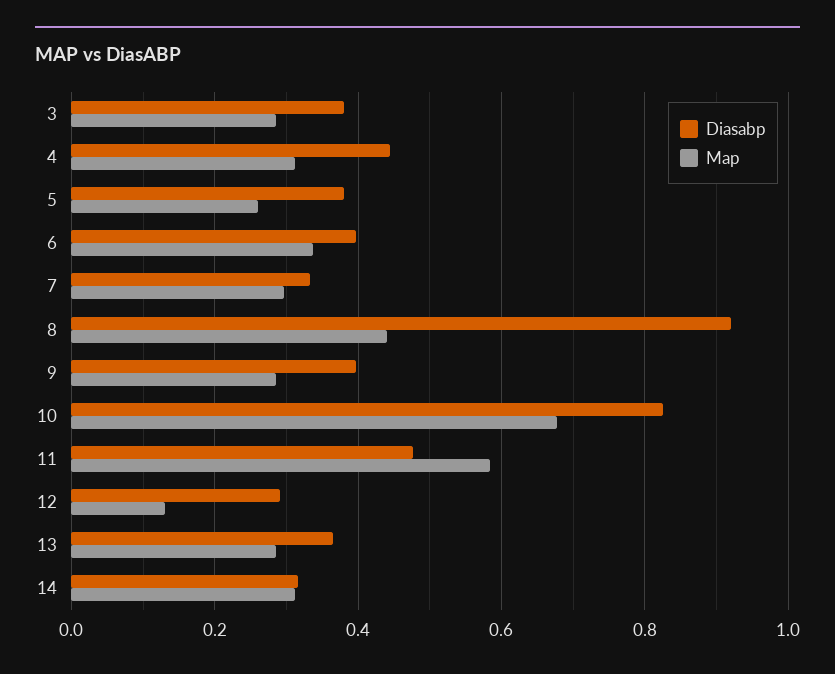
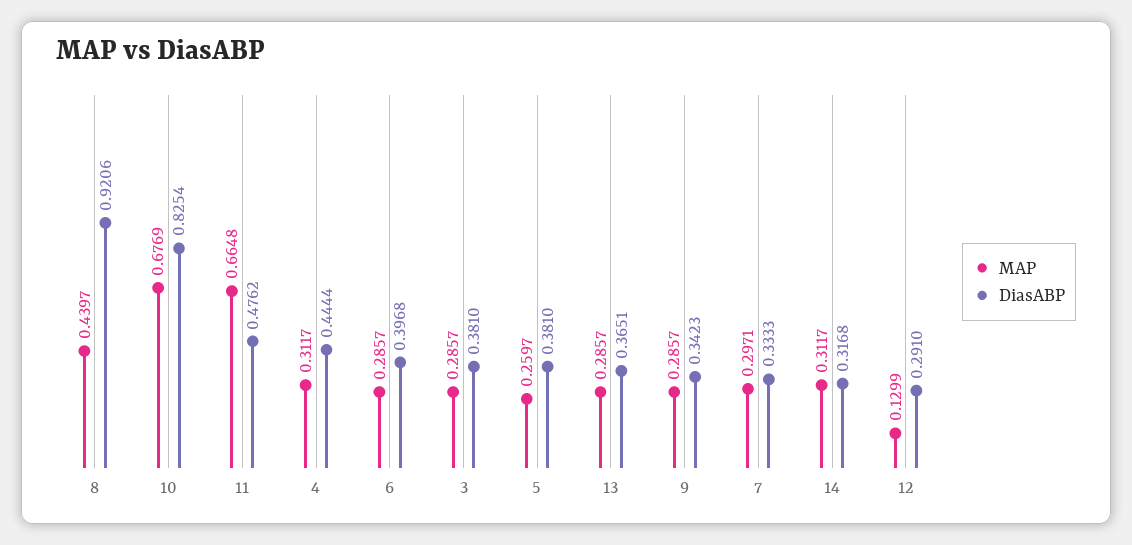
  {
    "Diasabp": {
      "3": 0.381,
      "4": 0.4444,
      "5": 0.381,
      "6": 0.3968,
      "7": 0.3333,
      "8": 0.9206,
-     "9": 0.4,
+     "9": 0.3423,
      "10": 0.8254,
      "11": 0.4762,
      "12": 0.291,
      "13": 0.3651,
      "14": 0.3168
    },
    "Map": {
      "3": 0.2857,
      "4": 0.3117,
      "5": 0.2597,
-     "6": 0.34,
+     "6": 0.2857,
      "7": 0.2971,
      "8": 0.4397,
      "9": 0.2857,
      "10": 0.6769,
-     "11": 0.58,
+     "11": 0.6648,
      "12": 0.1299,
      "13": 0.2857,
      "14": 0.3117
    }
  }

